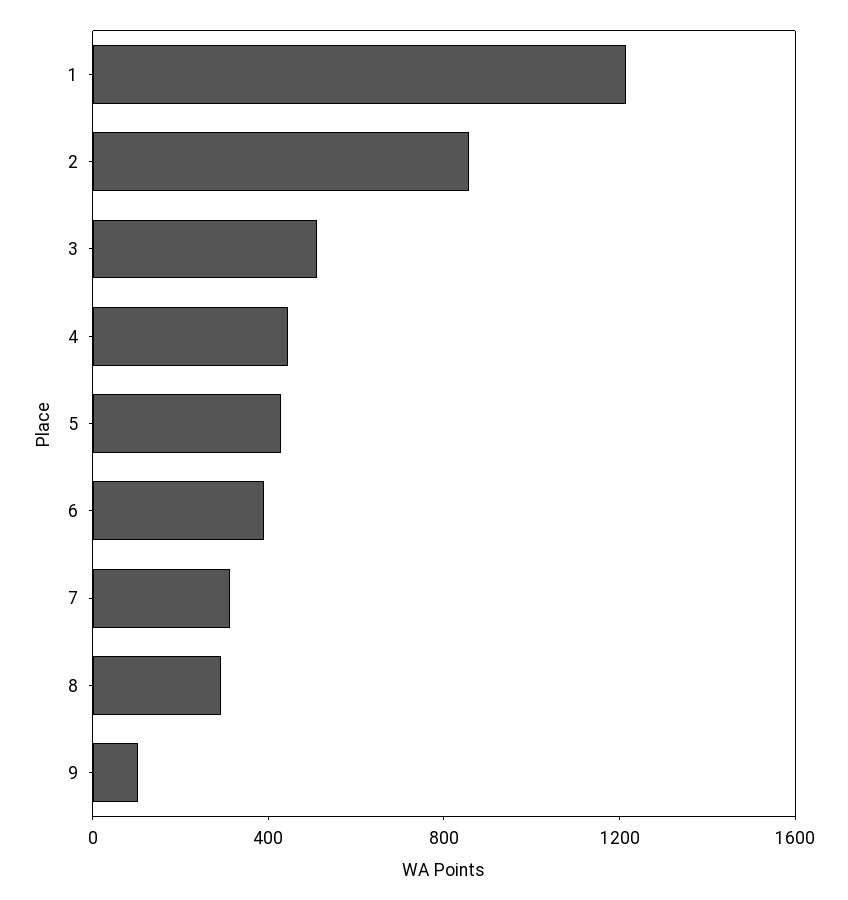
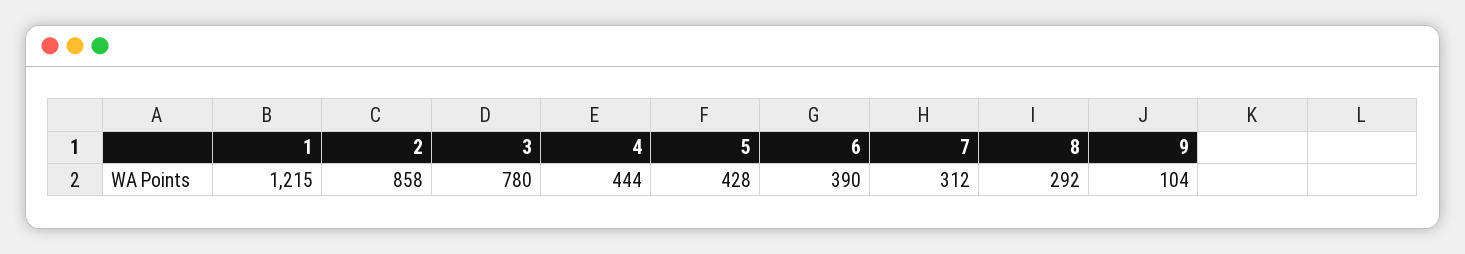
  {
    "1": 1215,
    "2": 858,
-   "3": 500,
+   "3": 780,
    "4": 444,
    "5": 428,
    "6": 390,
    "7": 312,
    "8": 292,
    "9": 104
  }

